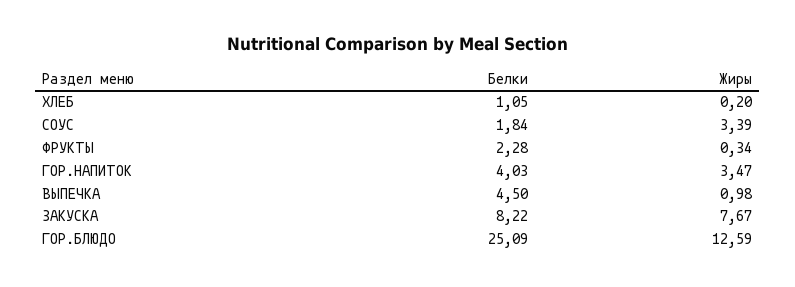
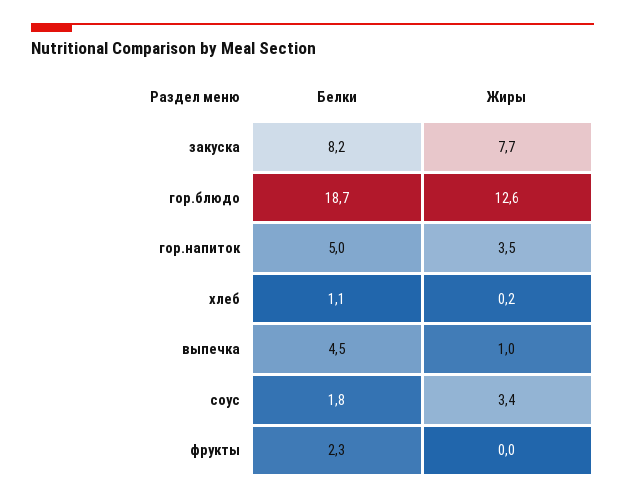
  {
    "Белки": {
      "ХЛЕБ": 1.05,
      "СОУС": 1.84,
      "ФРУКТЫ": 2.28,
-     "ГОР.НАПИТОК": 4.03,
+     "ГОР.НАПИТОК": 5,
      "ВЫПЕЧКА": 4.5,
      "ЗАКУСКА": 8.22,
-     "ГОР.БЛЮДО": 25.09
+     "ГОР.БЛЮДО": 18.7
    },
    "Жиры": {
      "ХЛЕБ": 0.2,
      "СОУС": 3.39,
-     "ФРУКТЫ": 0.34,
+     "ФРУКТЫ": 0,
      "ГОР.НАПИТОК": 3.47,
      "ВЫПЕЧКА": 0.98,
      "ЗАКУСКА": 7.67,
      "ГОР.БЛЮДО": 12.59
    }
  }

